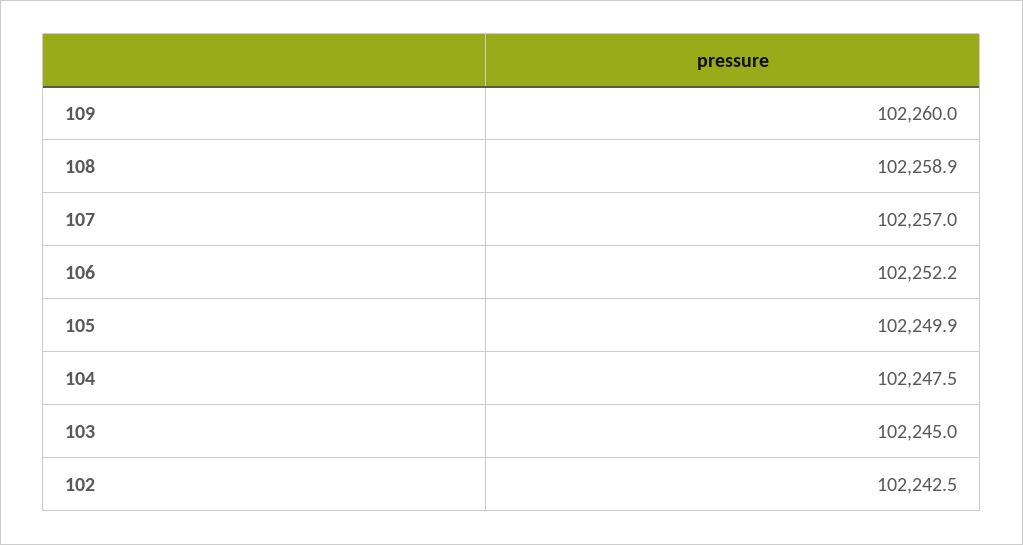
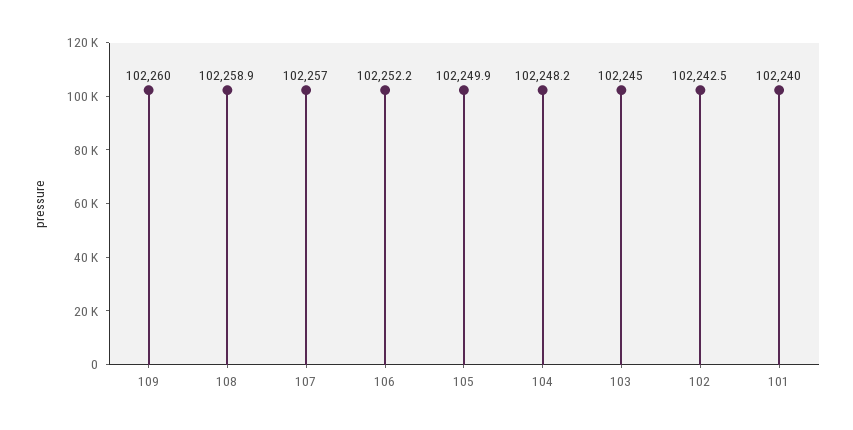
  {
    "109": 102260,
    "108": 102258.9,
    "107": 102257,
    "106": 102252.2,
    "105": 102249.9,
-   "104": 102247.5,
+   "104": 102248.2,
    "103": 102245,
-   "102": 102242.5
+   "102": 102242.5,
+   "101": 102240
  }

